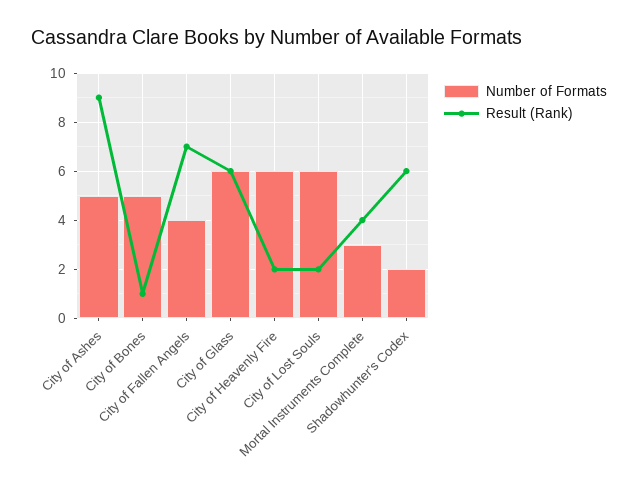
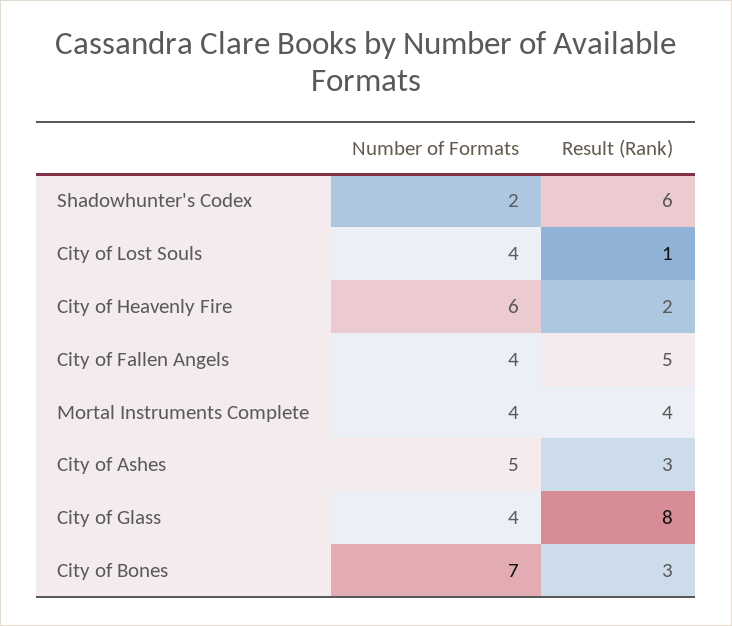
  {
    "Number of Formats": {
      "City of Ashes": 5,
-     "City of Bones": 5,
+     "City of Bones": 7,
      "City of Fallen Angels": 4,
-     "City of Glass": 6,
+     "City of Glass": 4,
      "City of Heavenly Fire": 6,
-     "City of Lost Souls": 6,
+     "City of Lost Souls": 4,
-     "Mortal Instruments Complete": 3,
+     "Mortal Instruments Complete": 4,
      "Shadowhunter's Codex": 2
    },
    "Result (Rank)": {
-     "City of Ashes": 9,
+     "City of Ashes": 3,
-     "City of Bones": 1,
+     "City of Bones": 3,
-     "City of Fallen Angels": 7,
+     "City of Fallen Angels": 5,
-     "City of Glass": 6,
+     "City of Glass": 8,
      "City of Heavenly Fire": 2,
-     "City of Lost Souls": 2,
+     "City of Lost Souls": 1,
      "Mortal Instruments Complete": 4,
      "Shadowhunter's Codex": 6
    }
  }

